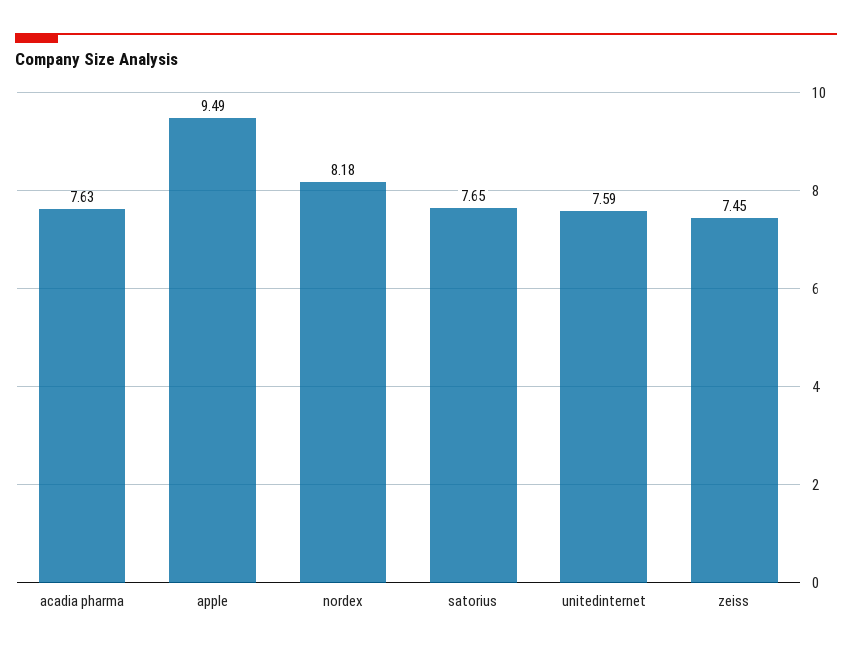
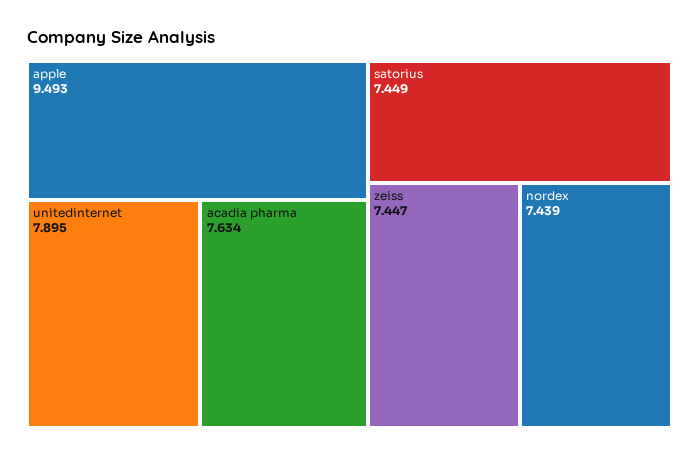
  {
    "acadia pharma": 7.634,
    "apple": 9.493,
-   "nordex": 8.18,
+   "nordex": 7.439,
-   "satorius": 7.65,
+   "satorius": 7.449,
-   "unitedinternet": 7.59,
+   "unitedinternet": 7.895,
    "zeiss": 7.447
  }

